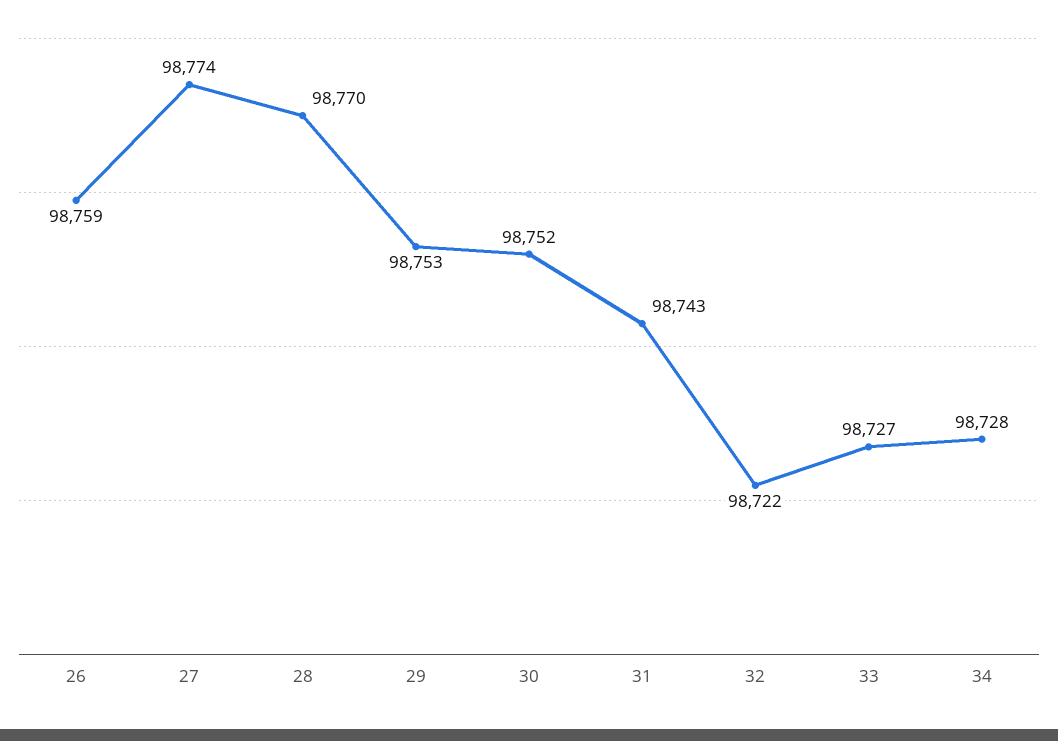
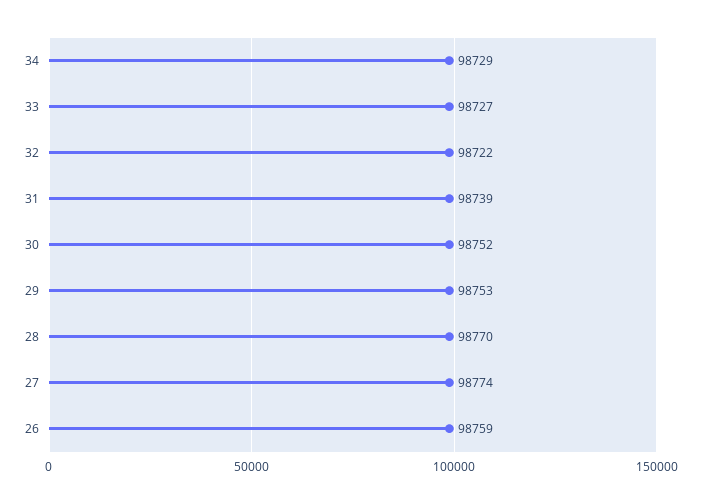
  {
    "26": 98759,
    "27": 98774,
    "28": 98770,
    "29": 98753,
    "30": 98752,
-   "31": 98743,
+   "31": 98739,
    "32": 98722,
    "33": 98727,
-   "34": 98728
+   "34": 98729
  }

